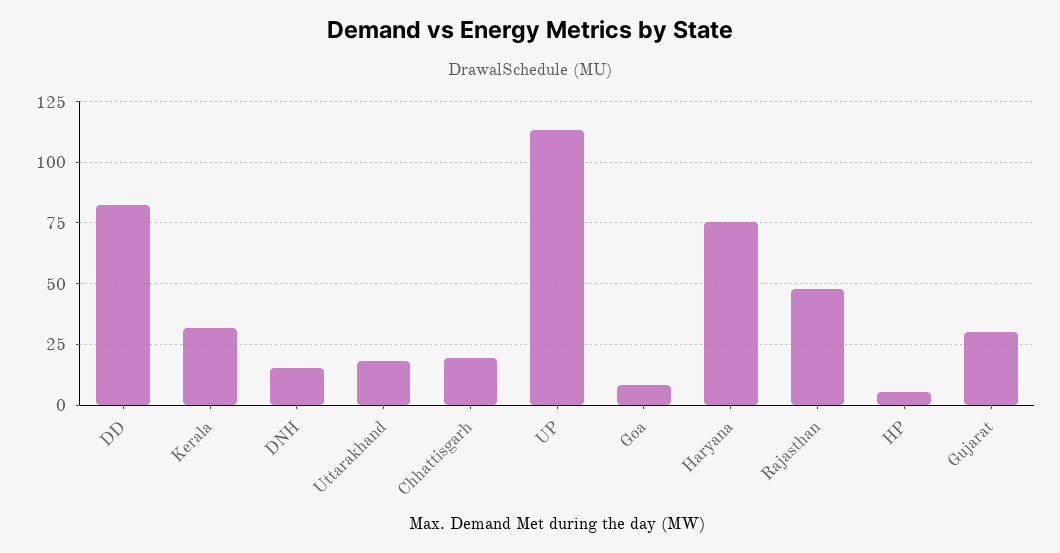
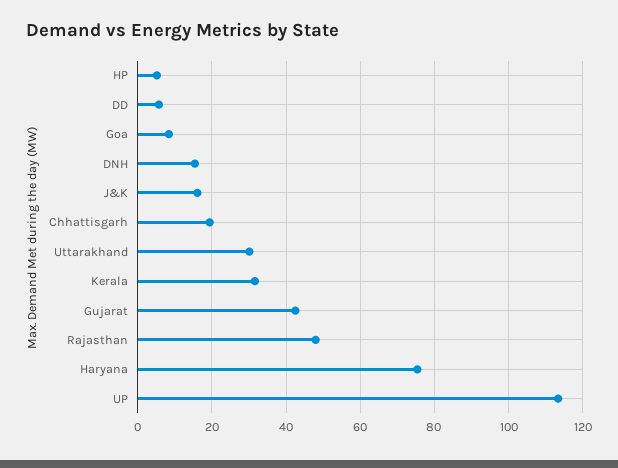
  {
-   "DD": 82.5,
+   "DD": 6,
    "Kerala": 32,
    "DNH": 16,
-   "Uttarakhand": 17.5,
+   "Uttarakhand": 30,
    "Chhattisgarh": 20,
    "UP": 114,
    "Goa": 8,
    "Haryana": 76,
    "Rajasthan": 48,
    "HP": 6,
-   "Gujarat": 30
+   "Gujarat": 42,
+   "J&K": 16
  }

